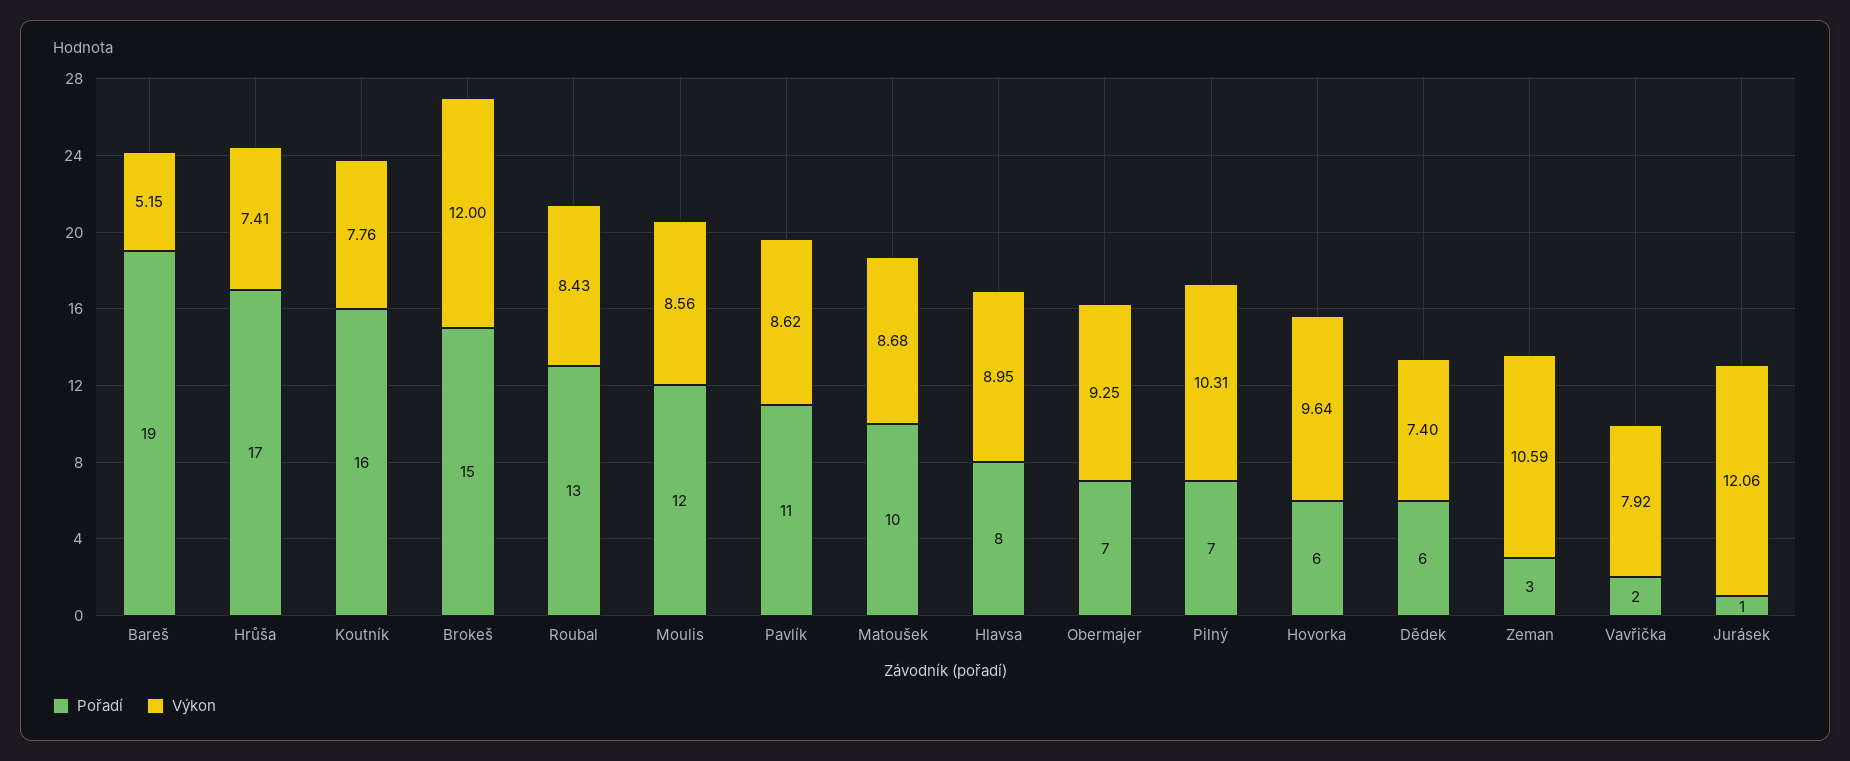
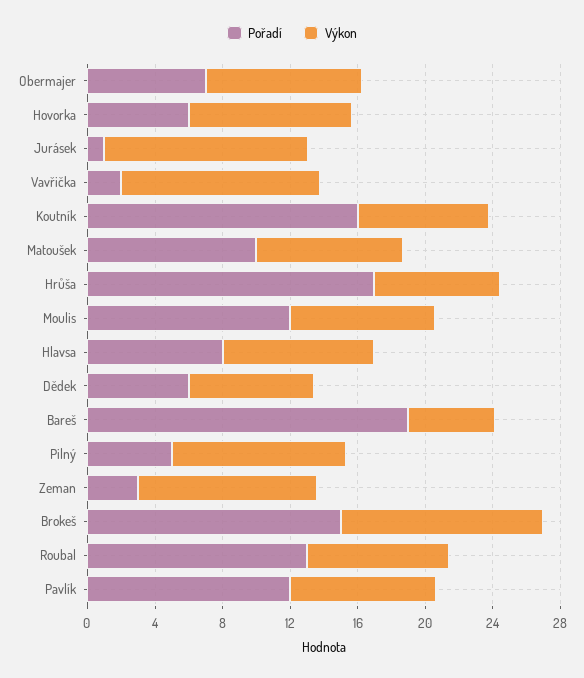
  {
    "Pořadí": {
      "Bareš": 19,
      "Hrůša": 17,
      "Koutník": 16,
      "Brokeš": 15,
      "Roubal": 13,
      "Moulis": 12,
-     "Pavlík": 11,
+     "Pavlík": 12,
      "Matoušek": 10,
      "Hlavsa": 8,
      "Obermajer": 7,
-     "Pilný": 7,
+     "Pilný": 5,
      "Hovorka": 6,
      "Dědek": 6,
      "Zeman": 3,
      "Vavřička": 2,
      "Jurásek": 1
    },
    "Výkon": {
      "Bareš": 5.15,
      "Hrůša": 7.41,
      "Koutník": 7.76,
      "Brokeš": 12,
      "Roubal": 8.43,
      "Moulis": 8.56,
      "Pavlík": 8.62,
      "Matoušek": 8.68,
      "Hlavsa": 8.95,
      "Obermajer": 9.25,
      "Pilný": 10.31,
      "Hovorka": 9.64,
      "Dědek": 7.4,
      "Zeman": 10.59,
-     "Vavřička": 7.92,
+     "Vavřička": 12,
      "Jurásek": 12.06
    }
  }

